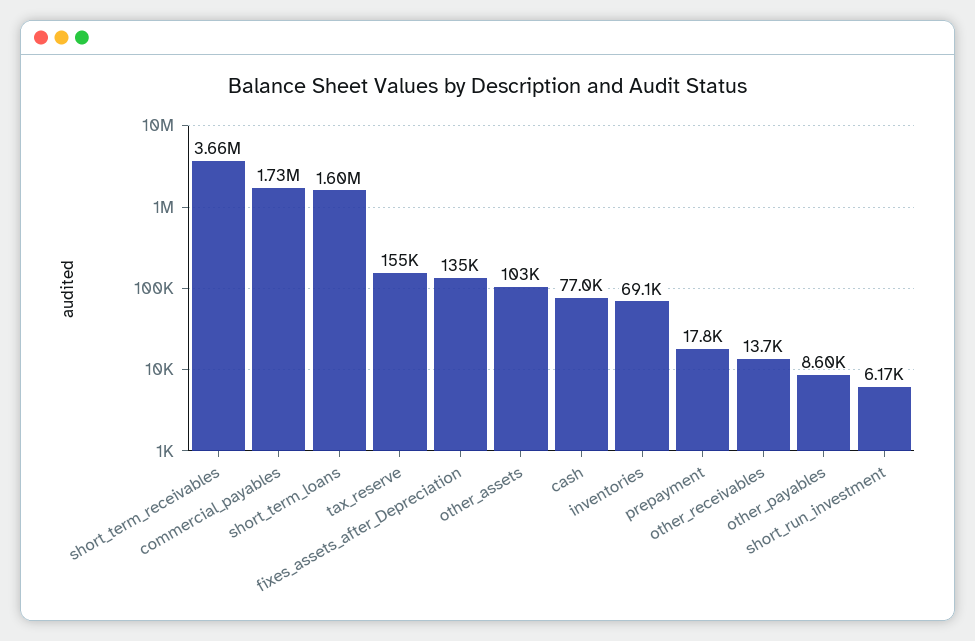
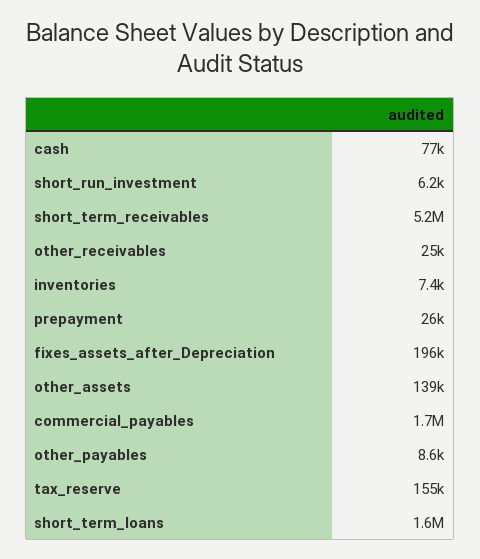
  {
-   "short_term_receivables": 3660000,
+   "short_term_receivables": 5200000,
    "commercial_payables": 1730000,
    "short_term_loans": 1600000,
    "tax_reserve": 155000,
-   "fixes_assets_after_Depreciation": 135000,
+   "fixes_assets_after_Depreciation": 196000,
-   "other_assets": 103000,
+   "other_assets": 139000,
    "cash": 77000,
-   "inventories": 69100,
+   "inventories": 7400,
-   "prepayment": 17800,
+   "prepayment": 26000,
-   "other_receivables": 13700,
+   "other_receivables": 25000,
    "other_payables": 8600,
    "short_run_investment": 6170
  }

